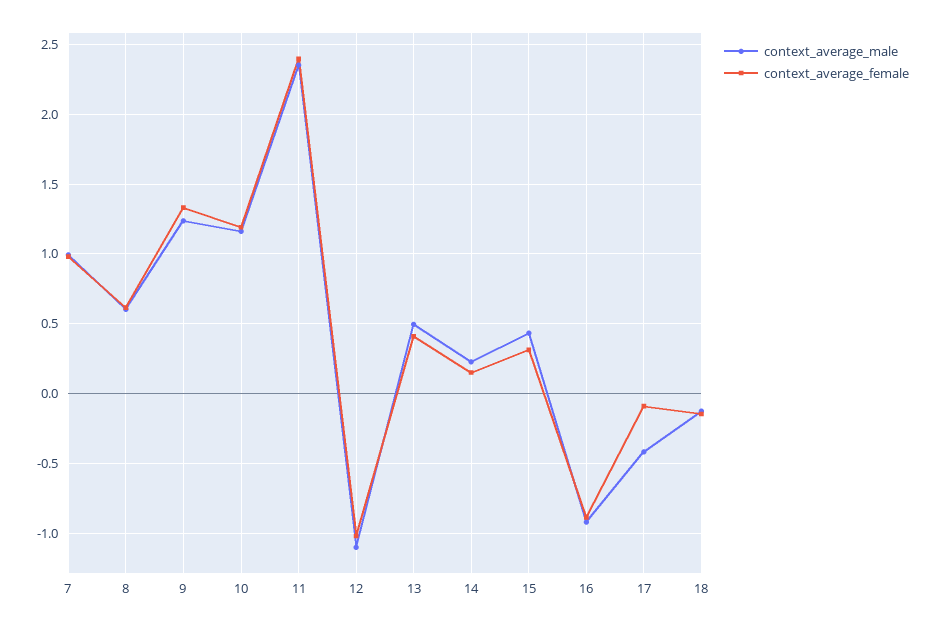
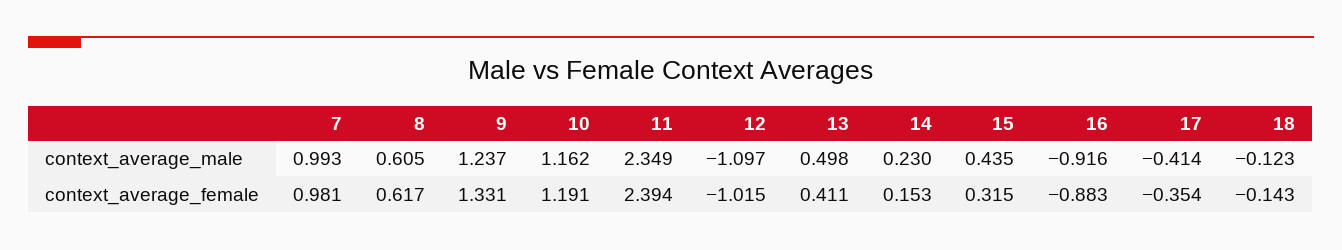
  {
    "context_average_male": {
      "7": 0.993,
      "8": 0.605,
      "9": 1.237,
      "10": 1.162,
      "11": 2.349,
      "12": -1.097,
      "13": 0.498,
      "14": 0.23,
      "15": 0.435,
      "16": -0.916,
      "17": -0.414,
      "18": -0.123
    },
    "context_average_female": {
      "7": 0.981,
      "8": 0.617,
      "9": 1.331,
      "10": 1.191,
      "11": 2.394,
      "12": -1.015,
      "13": 0.411,
      "14": 0.153,
      "15": 0.315,
      "16": -0.883,
-     "17": -0.1,
+     "17": -0.354,
      "18": -0.143
    }
  }

